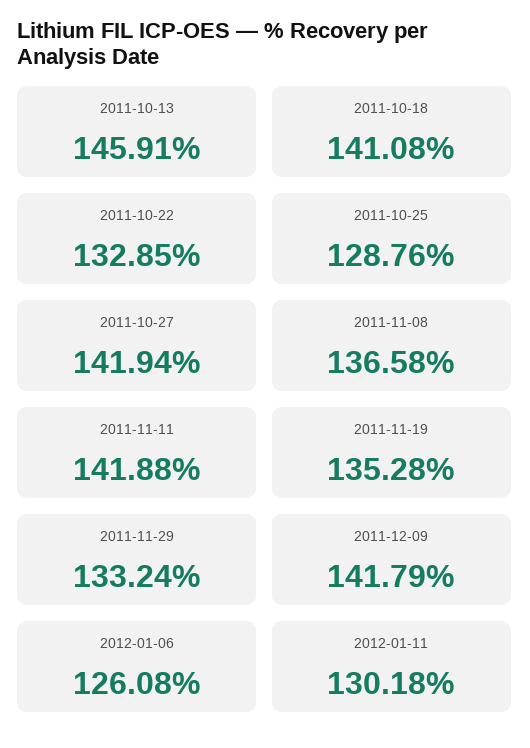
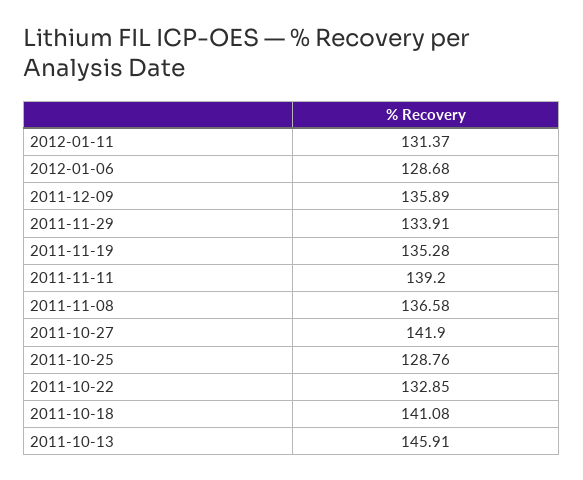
  {
    "2011-10-13": 145.91,
    "2011-10-18": 141.08,
    "2011-10-22": 132.85,
    "2011-10-25": 128.76,
-   "2011-10-27": 141.94,
+   "2011-10-27": 141.9,
    "2011-11-08": 136.58,
-   "2011-11-11": 141.88,
+   "2011-11-11": 139.2,
    "2011-11-19": 135.28,
-   "2011-11-29": 133.24,
+   "2011-11-29": 133.91,
-   "2011-12-09": 141.79,
+   "2011-12-09": 135.89,
-   "2012-01-06": 126.08,
+   "2012-01-06": 128.68,
-   "2012-01-11": 130.18
+   "2012-01-11": 131.37
  }

